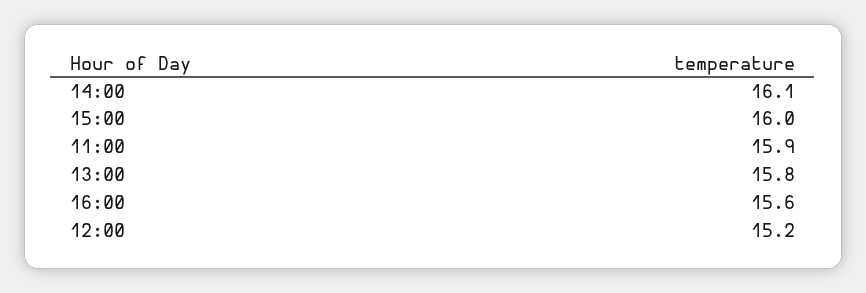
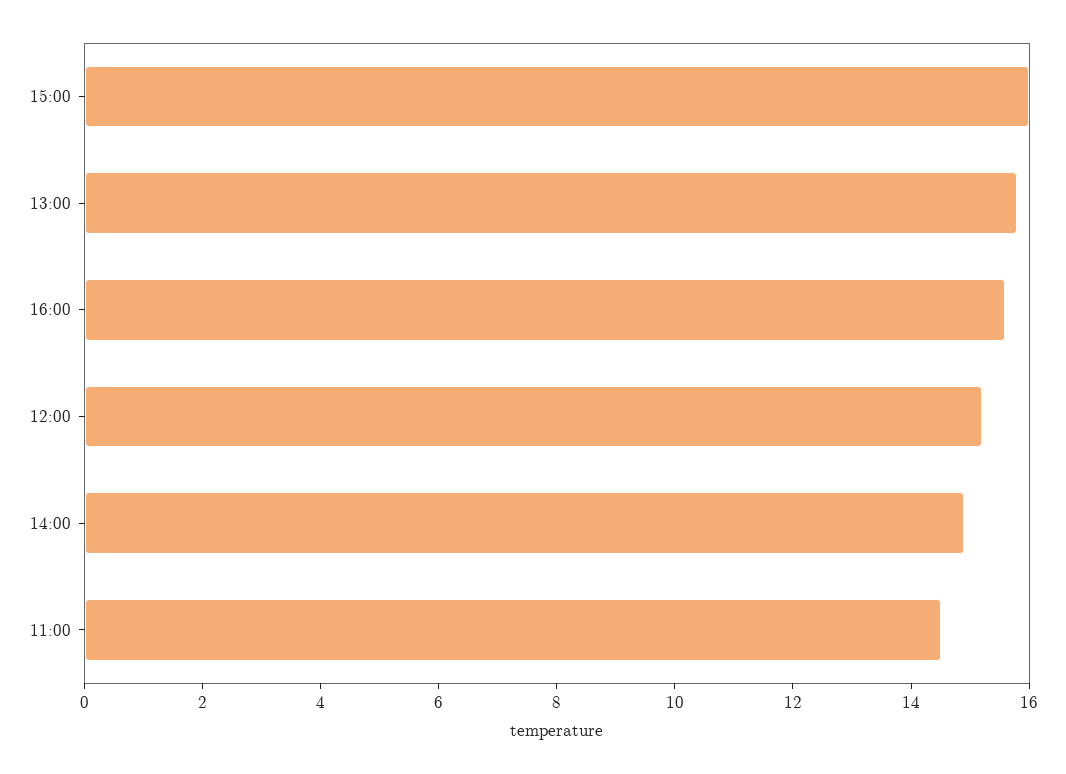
  {
-   "14:00": 16.1,
+   "14:00": 15,
    "15:00": 16,
-   "11:00": 15.9,
+   "11:00": 14.5,
    "13:00": 15.8,
    "16:00": 15.6,
    "12:00": 15.2
  }

